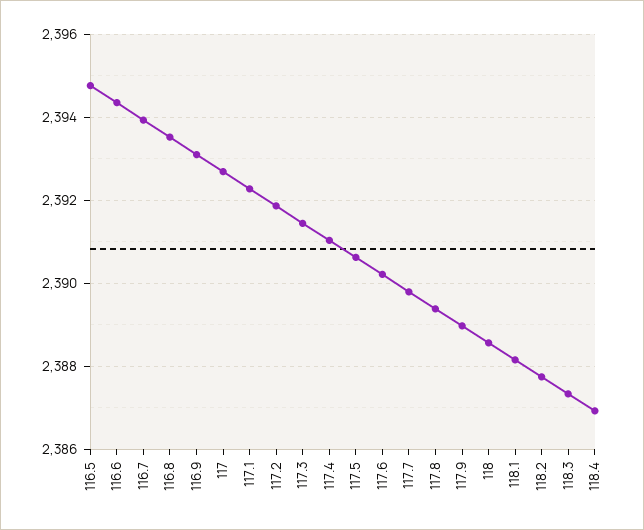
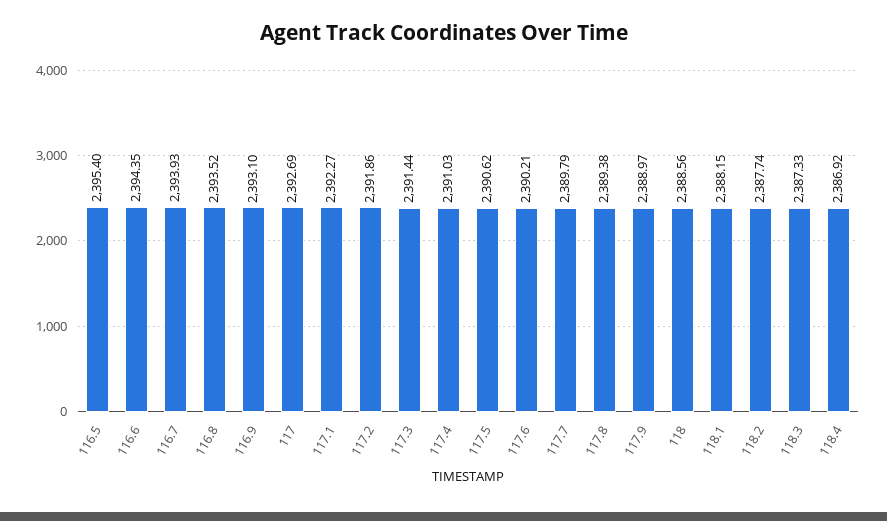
  {
-   "116.5": 2394.8,
+   "116.5": 2395.4,
    "116.6": 2394.35,
    "116.7": 2393.93,
    "116.8": 2393.52,
    "116.9": 2393.1,
    "117": 2392.69,
    "117.1": 2392.27,
    "117.2": 2391.86,
    "117.3": 2391.44,
    "117.4": 2391.03,
    "117.5": 2390.62,
    "117.6": 2390.21,
    "117.7": 2389.79,
    "117.8": 2389.38,
    "117.9": 2388.97,
    "118": 2388.56,
    "118.1": 2388.15,
    "118.2": 2387.74,
    "118.3": 2387.33,
    "118.4": 2386.92
  }

